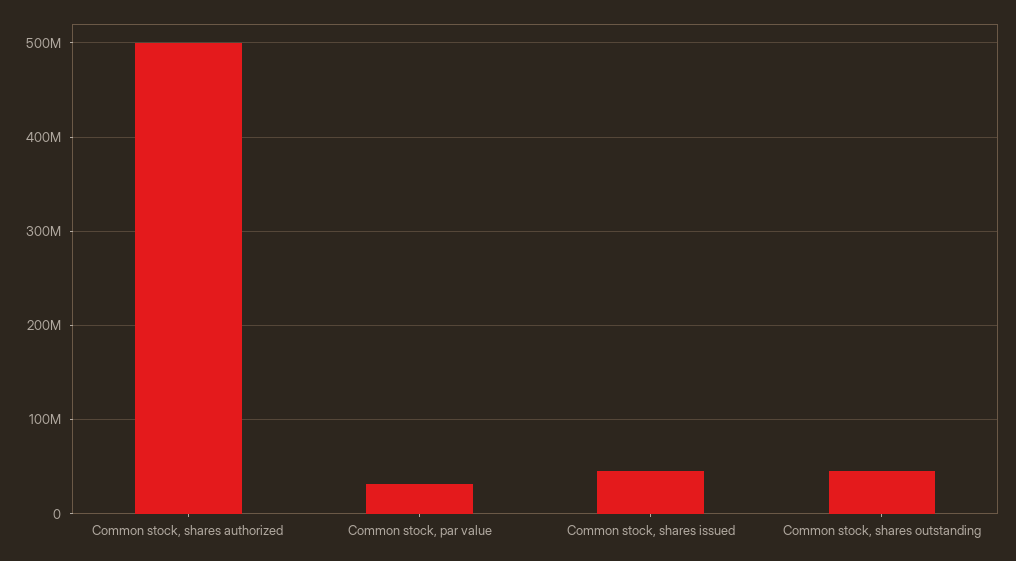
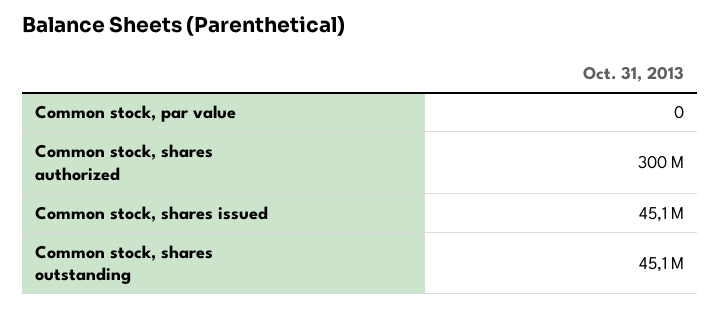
  {
-   "Common stock, shares authorized": 500000000,
+   "Common stock, shares authorized": 300000000,
-   "Common stock, par value": 30000000,
+   "Common stock, par value": 0,
    "Common stock, shares issued": 45100000,
    "Common stock, shares outstanding": 45100000
  }

